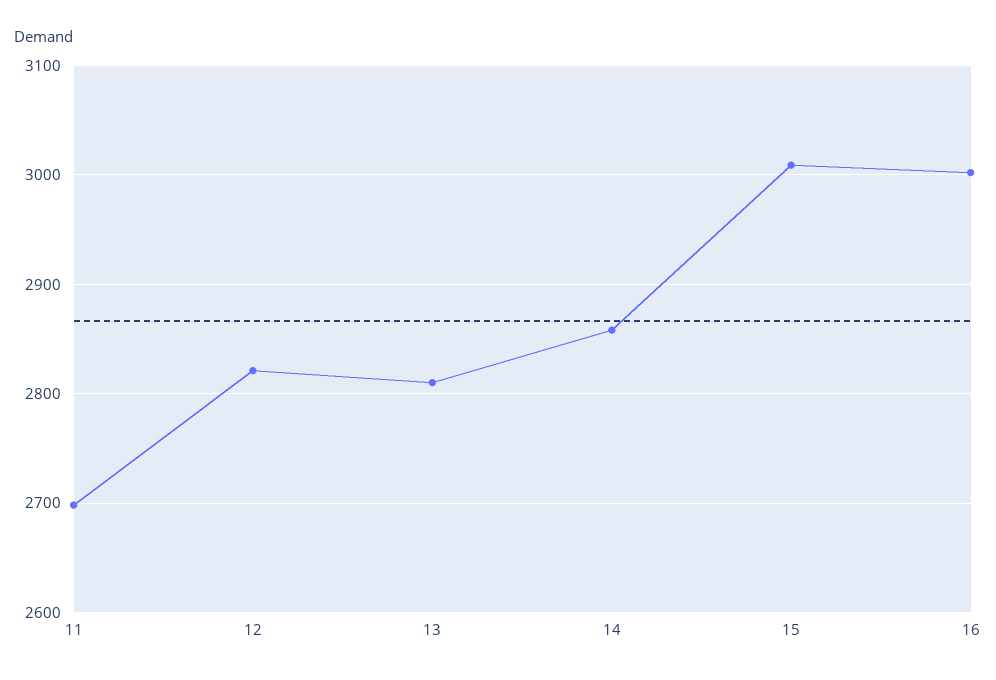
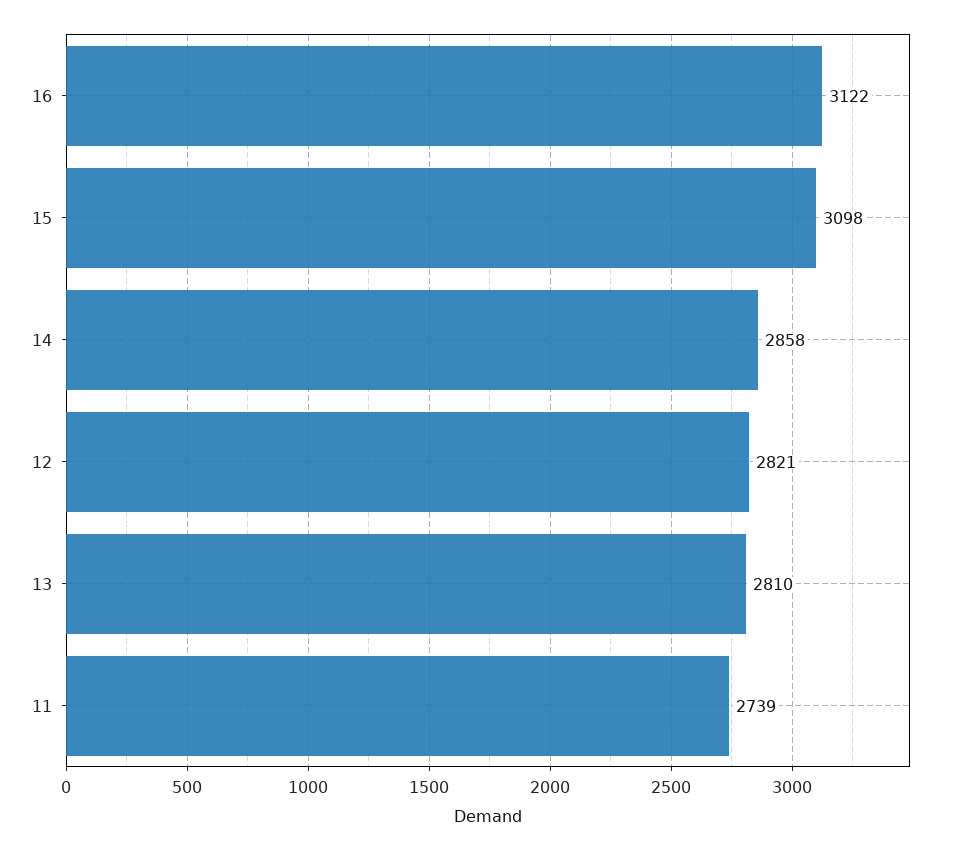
  {
-   "11": 2700,
+   "11": 2739,
    "12": 2821,
    "13": 2810,
    "14": 2858,
-   "15": 3010,
+   "15": 3098,
-   "16": 3000
+   "16": 3122
  }

